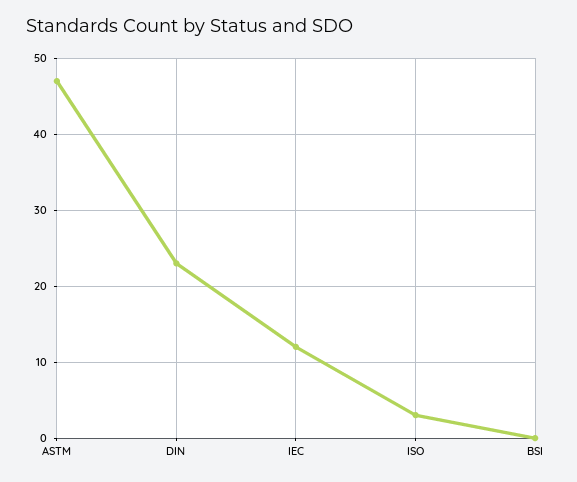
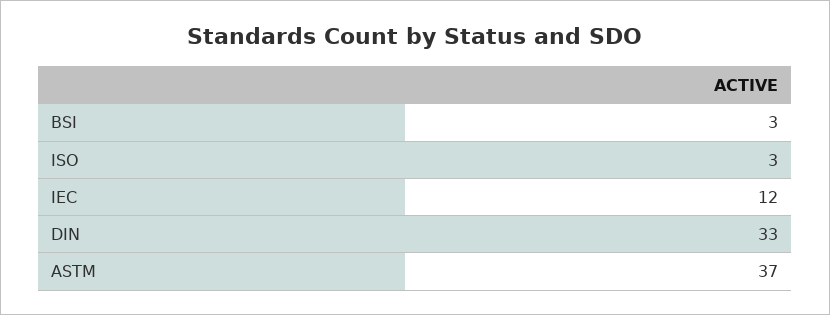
  {
-   "ASTM": 47,
+   "ASTM": 37,
-   "DIN": 23,
+   "DIN": 33,
    "IEC": 12,
    "ISO": 3,
-   "BSI": 0
+   "BSI": 3
  }

